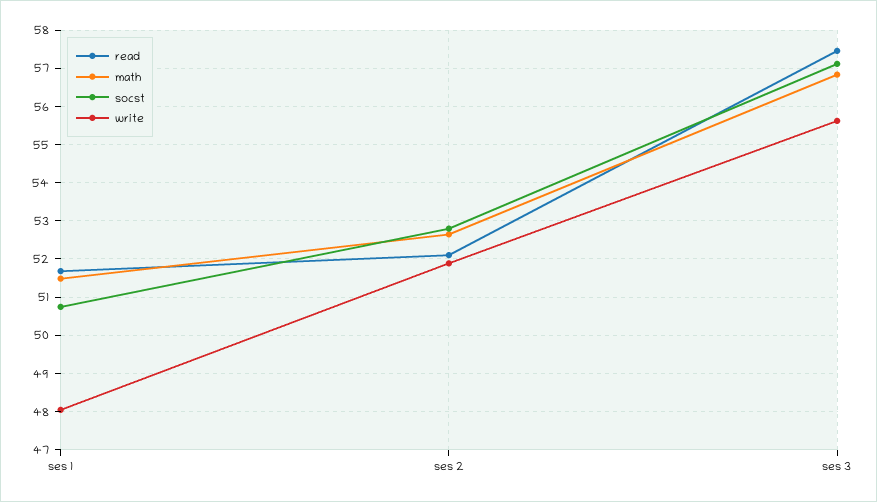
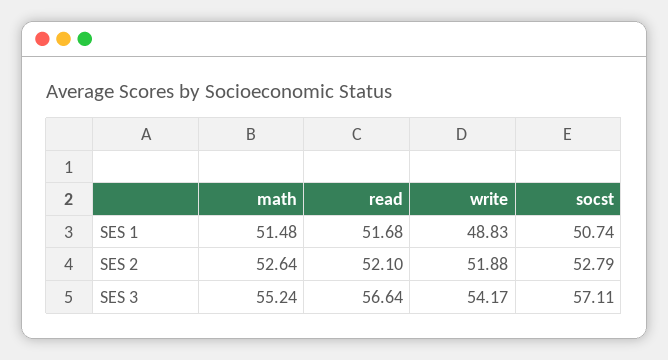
  {
    "read": {
      "ses 1": 51.68,
      "ses 2": 52.1,
-     "ses 3": 57.4
+     "ses 3": 56.64
    },
    "math": {
      "ses 1": 51.48,
      "ses 2": 52.64,
-     "ses 3": 56.8
+     "ses 3": 55.24
    },
    "socst": {
      "ses 1": 50.74,
      "ses 2": 52.79,
      "ses 3": 57.11
    },
    "write": {
-     "ses 1": 48,
+     "ses 1": 48.83,
      "ses 2": 51.88,
-     "ses 3": 55.6
+     "ses 3": 54.17
    }
  }

